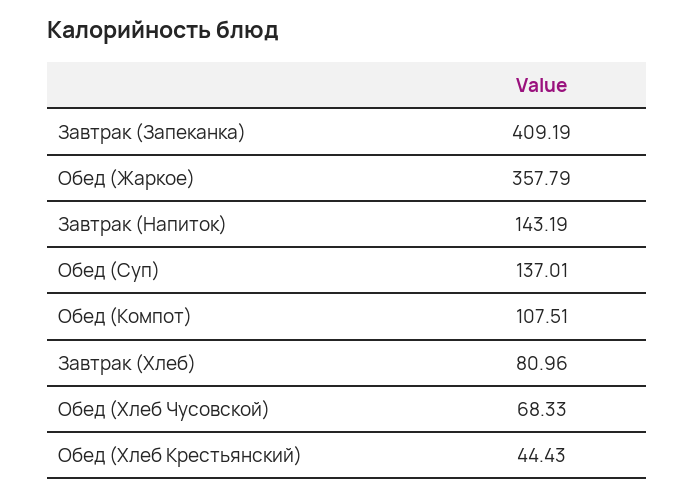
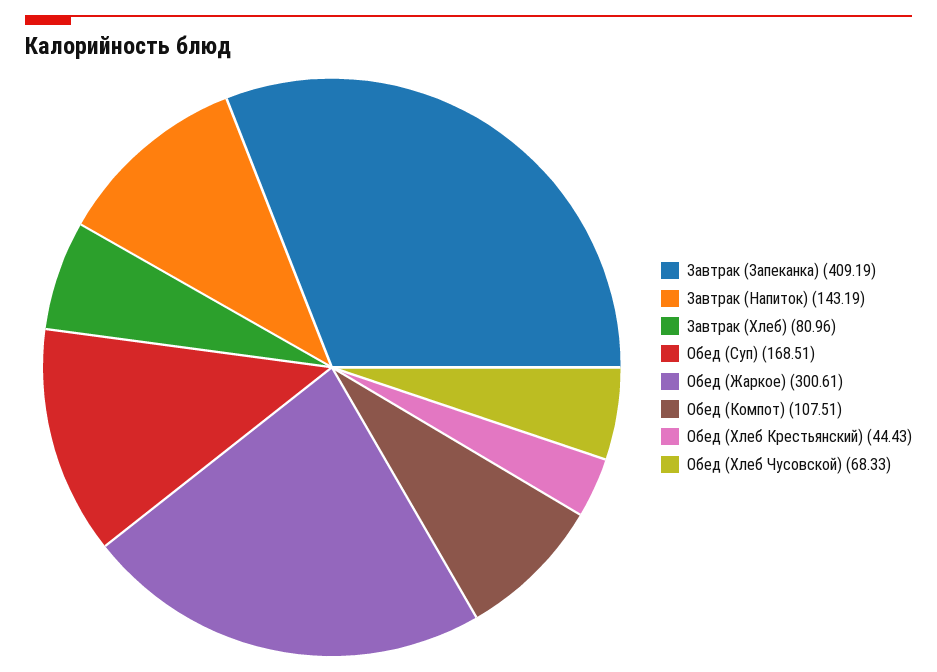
  {
    "Завтрак (Запеканка)": 409.19,
-   "Обед (Жаркое)": 357.79,
+   "Обед (Жаркое)": 300.61,
    "Завтрак (Напиток)": 143.19,
-   "Обед (Суп)": 137.01,
+   "Обед (Суп)": 168.51,
    "Обед (Компот)": 107.51,
    "Завтрак (Хлеб)": 80.96,
    "Обед (Хлеб Чусовской)": 68.33,
    "Обед (Хлеб Крестьянский)": 44.43
  }

